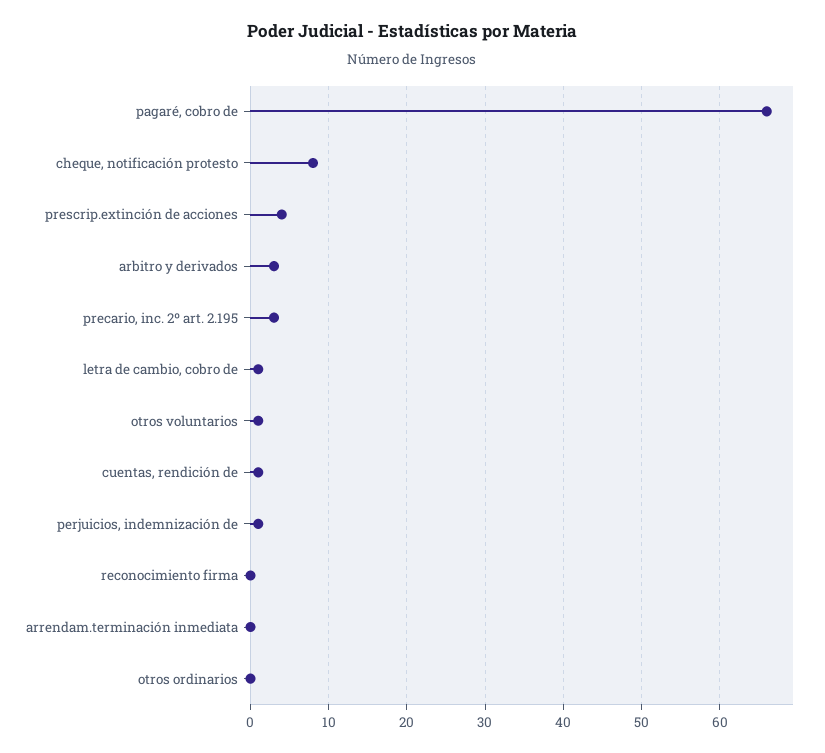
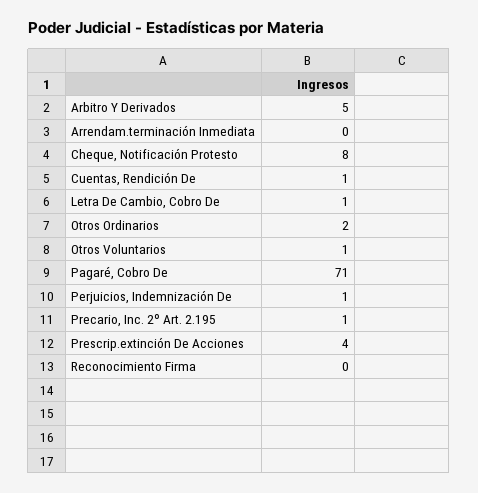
  {
-   "pagaré, cobro de": 66,
+   "pagaré, cobro de": 71,
    "cheque, notificación protesto": 8,
    "prescrip.extinción de acciones": 4,
-   "arbitro y derivados": 3,
+   "arbitro y derivados": 5,
-   "precario, inc. 2º art. 2.195": 3,
+   "precario, inc. 2º art. 2.195": 1,
    "letra de cambio, cobro de": 1,
    "otros voluntarios": 1,
    "cuentas, rendición de": 1,
    "perjuicios, indemnización de": 1,
    "reconocimiento firma": 0,
    "arrendam.terminación inmediata": 0,
-   "otros ordinarios": 0
+   "otros ordinarios": 2
  }

